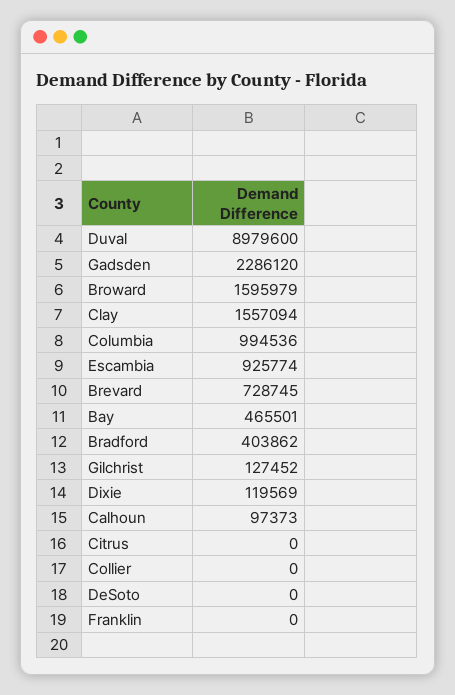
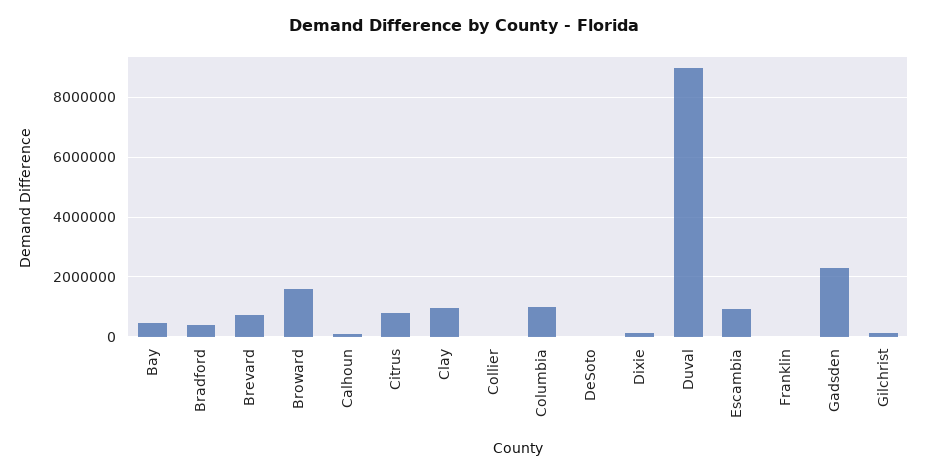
  {
    "Duval": 8979600,
    "Gadsden": 2286120,
    "Broward": 1595979,
-   "Clay": 1557094,
+   "Clay": 1000000,
    "Columbia": 994536,
    "Escambia": 925774,
    "Brevard": 728745,
    "Bay": 465501,
    "Bradford": 403862,
    "Gilchrist": 127452,
    "Dixie": 119569,
    "Calhoun": 97373,
-   "Citrus": 0,
+   "Citrus": 750000,
    "Collier": 0,
    "DeSoto": 0,
    "Franklin": 0
  }

